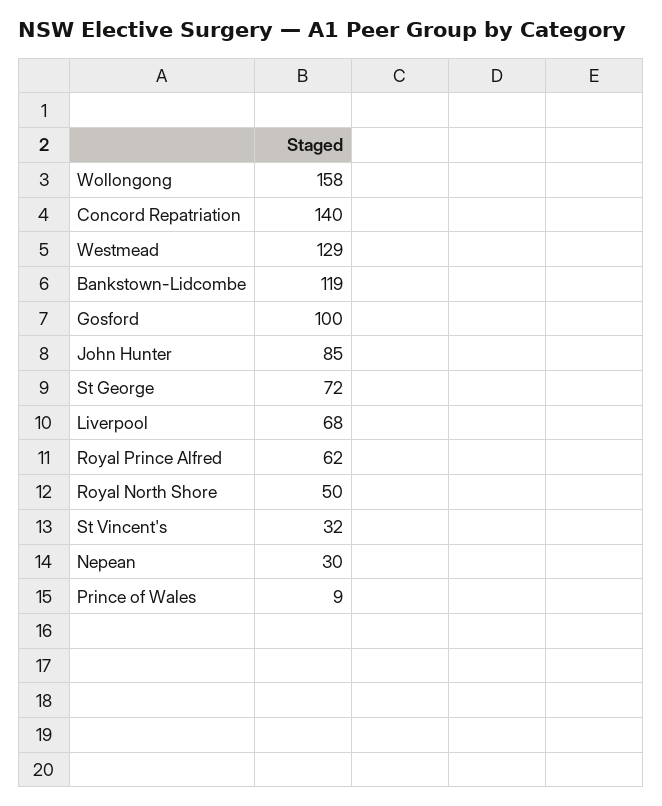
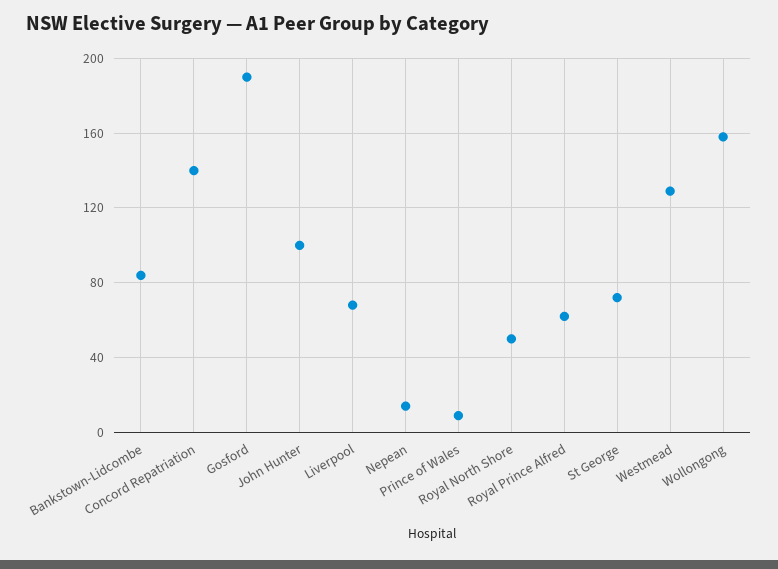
  {
    "Wollongong": 158,
    "Concord Repatriation": 140,
    "Westmead": 129,
-   "Bankstown-Lidcombe": 119,
+   "Bankstown-Lidcombe": 85,
-   "Gosford": 100,
+   "Gosford": 190,
-   "John Hunter": 85,
+   "John Hunter": 100,
    "St George": 72,
    "Liverpool": 68,
    "Royal Prince Alfred": 62,
    "Royal North Shore": 50,
-   "St Vincent's": 32,
-   "Nepean": 30,
+   "Nepean": 15,
    "Prince of Wales": 9
  }

